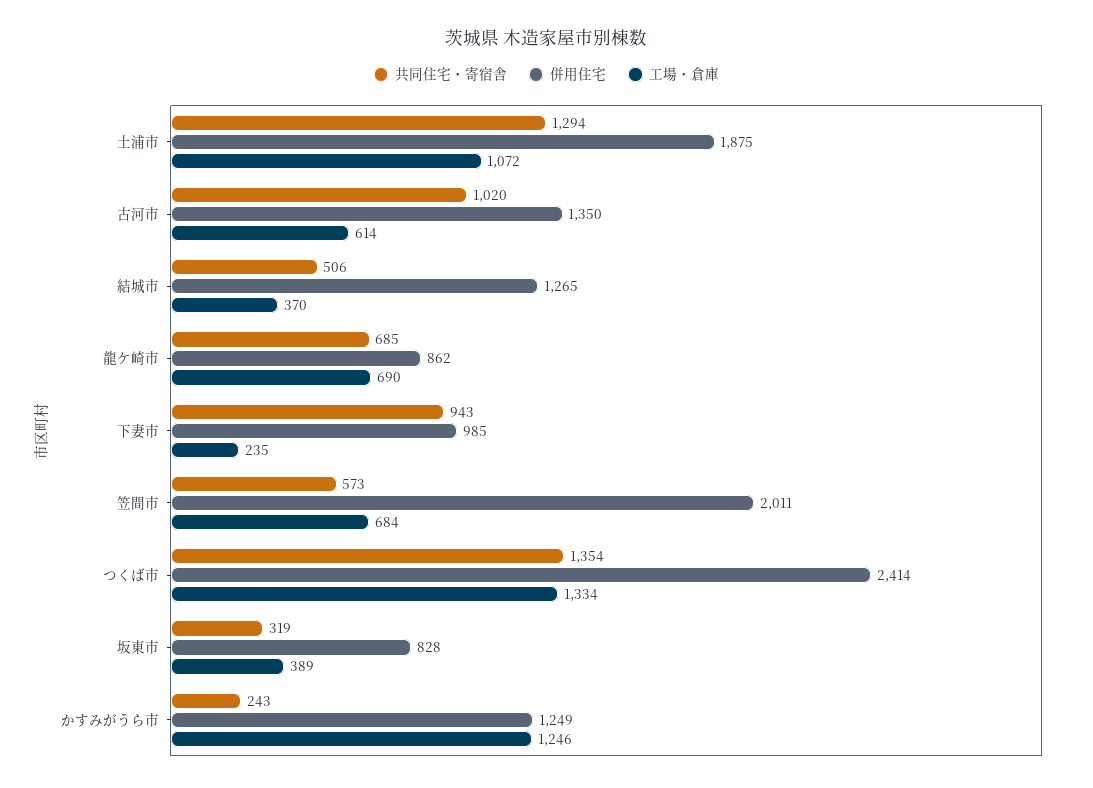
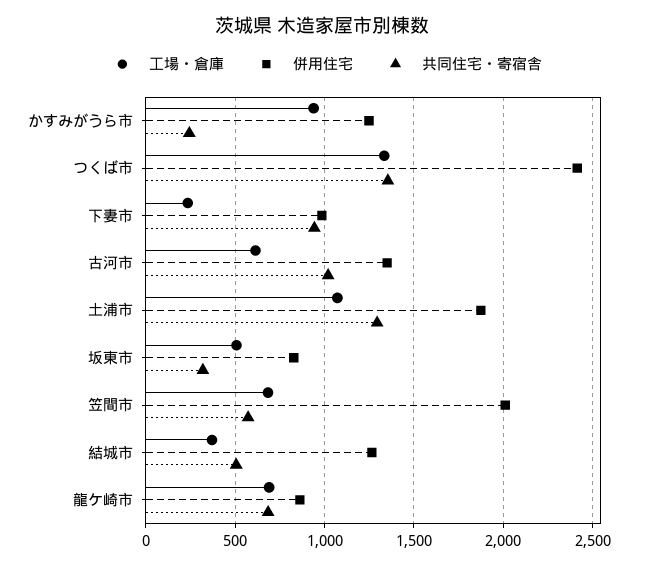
  {
    "共同住宅・寄宿舎": {
      "土浦市": 1294,
      "古河市": 1020,
      "結城市": 506,
      "龍ケ崎市": 685,
      "下妻市": 943,
      "笠間市": 573,
      "つくば市": 1354,
      "坂東市": 319,
      "かすみがうら市": 243
    },
    "併用住宅": {
      "土浦市": 1875,
      "古河市": 1350,
      "結城市": 1265,
      "龍ケ崎市": 862,
      "下妻市": 985,
      "笠間市": 2011,
      "つくば市": 2414,
      "坂東市": 828,
      "かすみがうら市": 1249
    },
    "工場・倉庫": {
      "土浦市": 1072,
      "古河市": 614,
      "結城市": 370,
      "龍ケ崎市": 690,
      "下妻市": 235,
      "笠間市": 684,
      "つくば市": 1334,
-     "坂東市": 389,
+     "坂東市": 500,
-     "かすみがうら市": 1246
+     "かすみがうら市": 950
    }
  }

